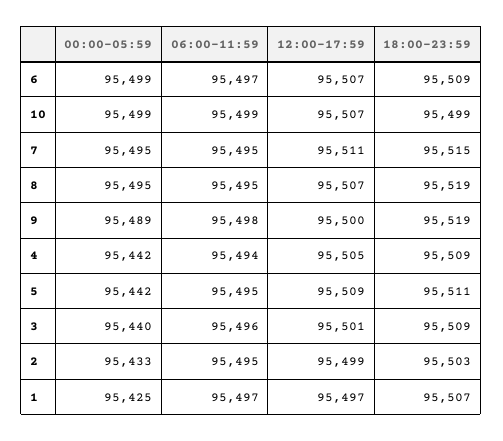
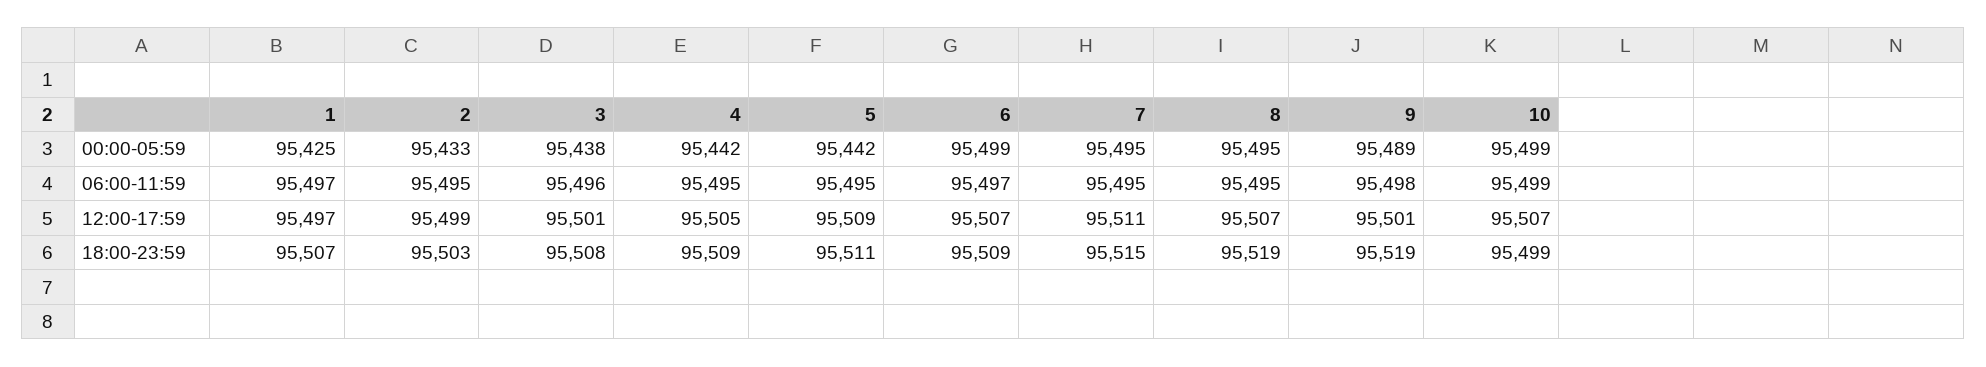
  {
    "00:00-05:59": {
      "6": 95499,
      "10": 95499,
      "7": 95495,
      "8": 95495,
      "9": 95489,
      "4": 95442,
      "5": 95442,
-     "3": 95440,
+     "3": 95438,
      "2": 95433,
      "1": 95425
    },
    "06:00-11:59": {
      "6": 95497,
      "10": 95499,
      "7": 95495,
      "8": 95495,
      "9": 95498,
-     "4": 95494,
+     "4": 95495,
      "5": 95495,
      "3": 95496,
      "2": 95495,
      "1": 95497
    },
    "12:00-17:59": {
      "6": 95507,
      "10": 95507,
      "7": 95511,
      "8": 95507,
-     "9": 95500,
+     "9": 95501,
      "4": 95505,
      "5": 95509,
      "3": 95501,
      "2": 95499,
      "1": 95497
    },
    "18:00-23:59": {
      "6": 95509,
      "10": 95499,
      "7": 95515,
      "8": 95519,
      "9": 95519,
      "4": 95509,
      "5": 95511,
-     "3": 95509,
+     "3": 95508,
      "2": 95503,
      "1": 95507
    }
  }

